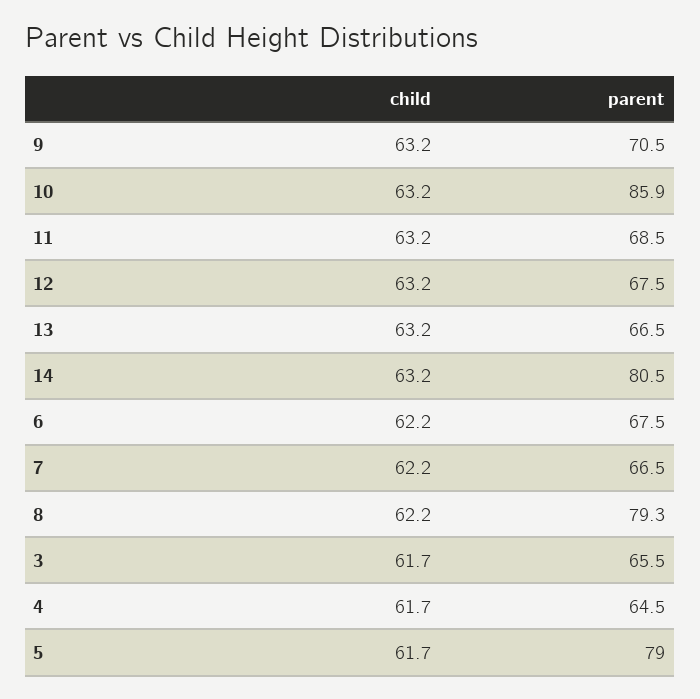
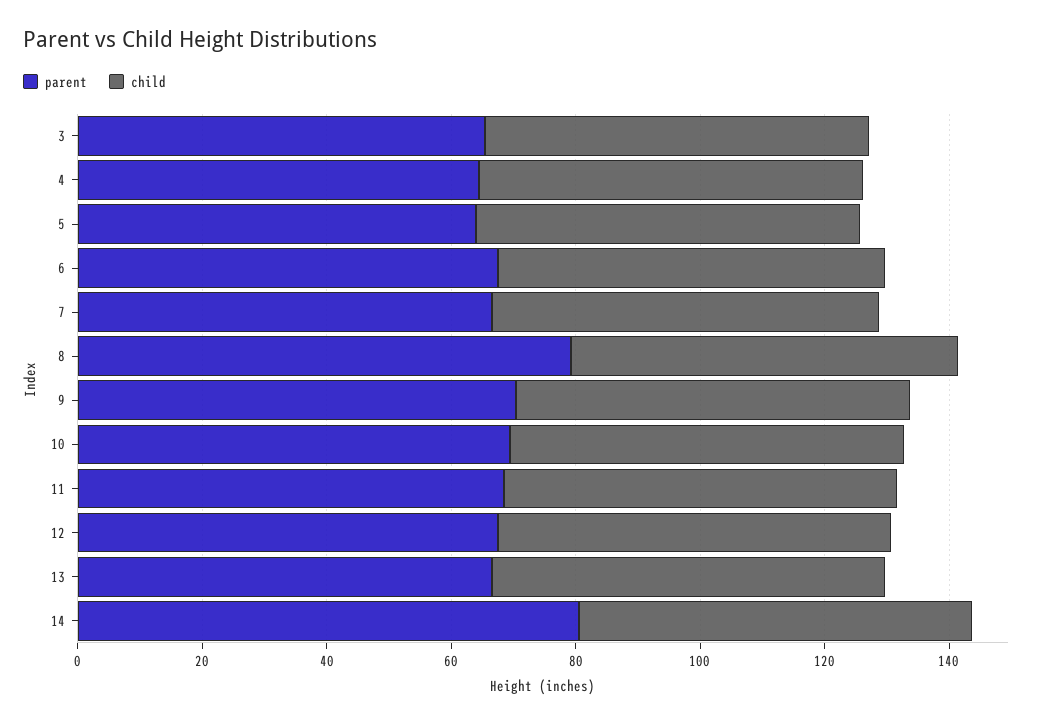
  {
    "child": {
      "9": 63.2,
      "10": 63.2,
      "11": 63.2,
      "12": 63.2,
      "13": 63.2,
      "14": 63.2,
      "6": 62.2,
      "7": 62.2,
      "8": 62.2,
      "3": 61.7,
      "4": 61.7,
      "5": 61.7
    },
    "parent": {
      "9": 70.5,
-     "10": 85.9,
+     "10": 70,
      "11": 68.5,
      "12": 67.5,
      "13": 66.5,
      "14": 80.5,
      "6": 67.5,
      "7": 66.5,
      "8": 79.3,
      "3": 65.5,
      "4": 64.5,
-     "5": 79
+     "5": 65
    }
  }

